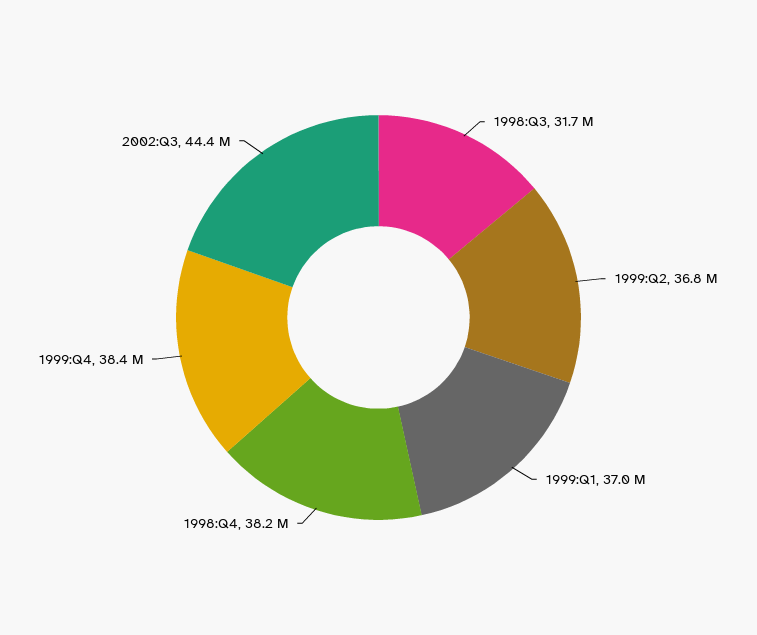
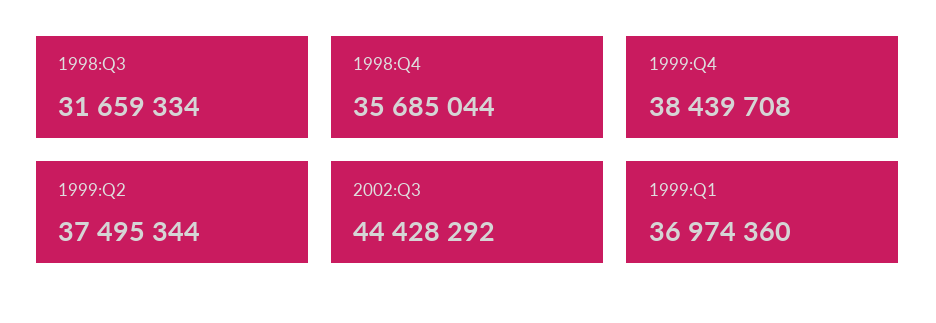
  {
    "1998:Q3": 31659334,
-   "1999:Q2": 36800000,
+   "1999:Q2": 37495344,
    "1999:Q1": 36974360,
-   "1998:Q4": 38200000,
+   "1998:Q4": 35685044,
    "1999:Q4": 38439708,
    "2002:Q3": 44428292
  }

